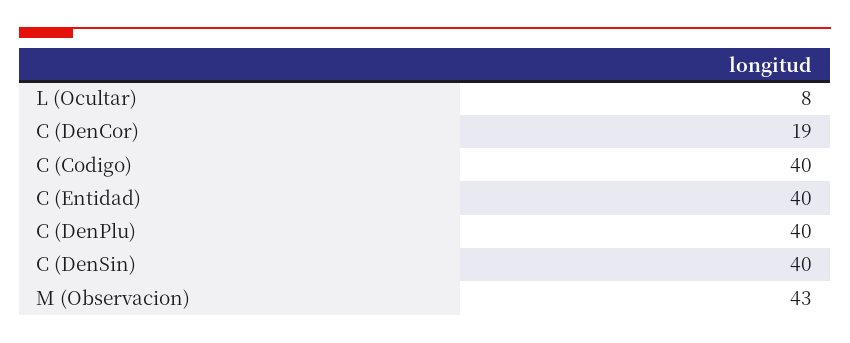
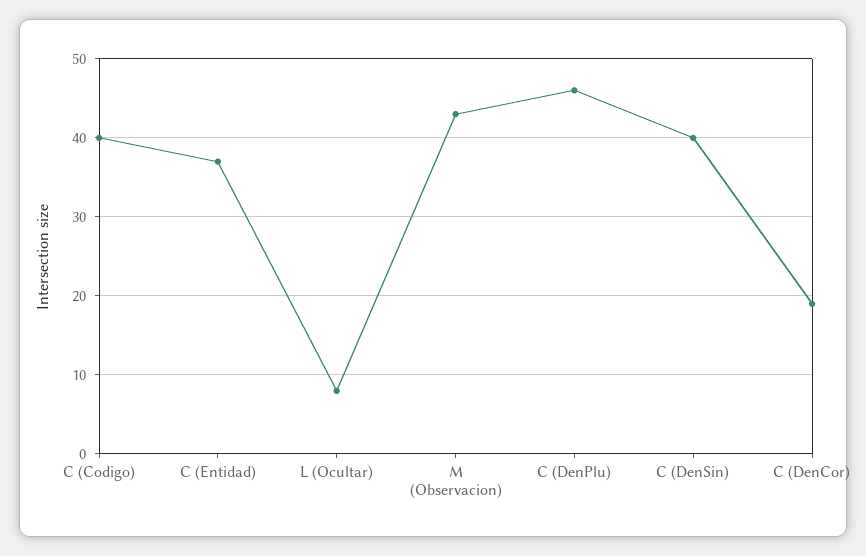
  {
    "L (Ocultar)": 8,
    "C (DenCor)": 19,
    "C (Codigo)": 40,
-   "C (Entidad)": 40,
+   "C (Entidad)": 37,
-   "C (DenPlu)": 40,
+   "C (DenPlu)": 46,
    "C (DenSin)": 40,
    "M (Observacion)": 43
  }

